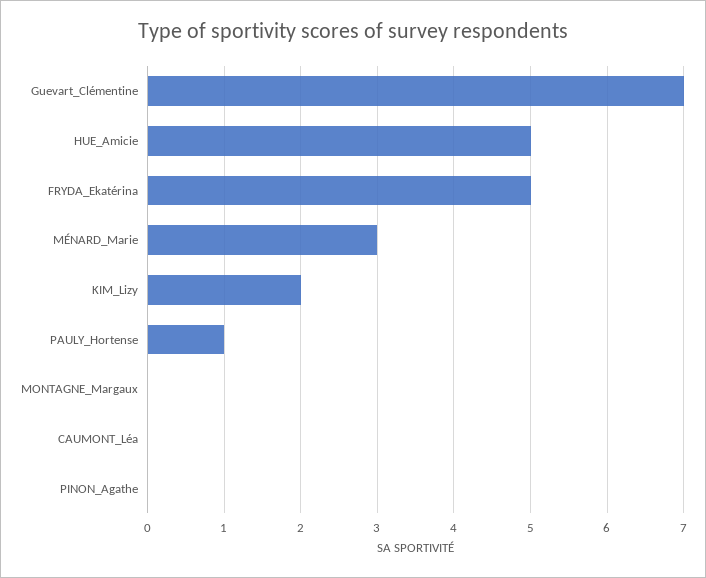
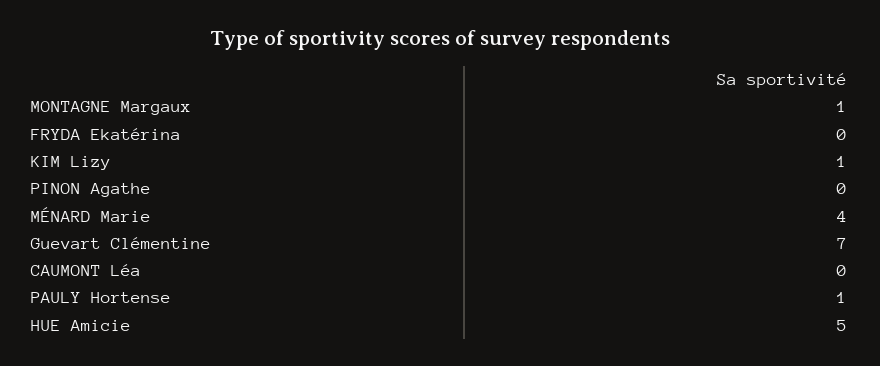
  {
    "Guevart_Clémentine": 7,
    "HUE_Amicie": 5,
-   "FRYDA_Ekatérina": 5,
+   "FRYDA_Ekatérina": 0,
-   "MÉNARD_Marie": 3,
+   "MÉNARD_Marie": 4,
-   "KIM_Lizy": 2,
+   "KIM_Lizy": 1,
    "PAULY_Hortense": 1,
-   "MONTAGNE_Margaux": 0,
+   "MONTAGNE_Margaux": 1,
    "CAUMONT_Léa": 0,
    "PINON_Agathe": 0
  }

